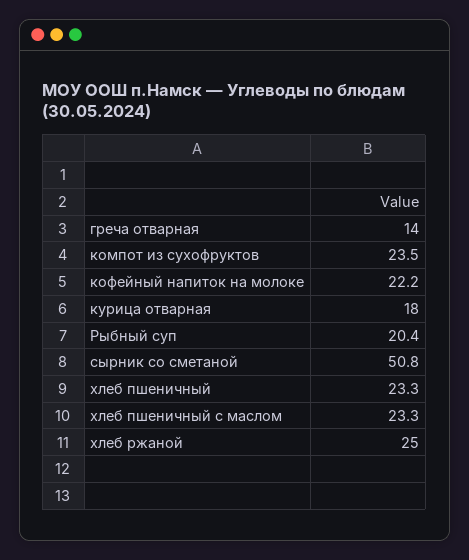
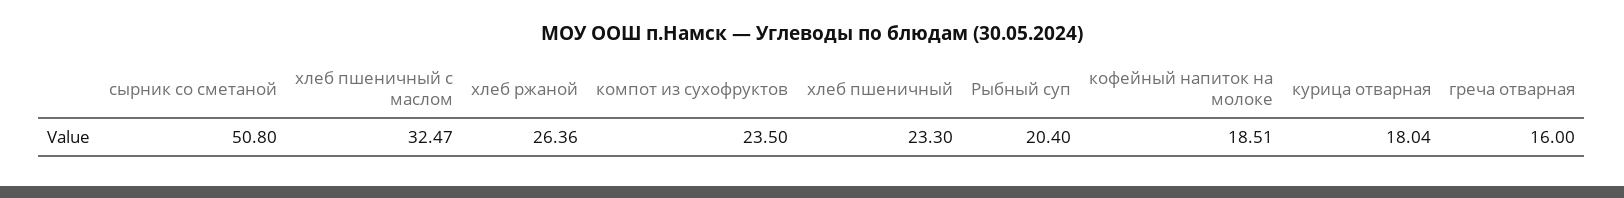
  {
-   "греча отварная": 14,
+   "греча отварная": 16,
    "компот из сухофруктов": 23.5,
-   "кофейный напиток на молоке": 22.2,
+   "кофейный напиток на молоке": 18.51,
    "курица отварная": 18.04,
    "Рыбный суп": 20.4,
    "сырник со сметаной": 50.8,
    "хлеб пшеничный": 23.3,
-   "хлеб пшеничный с маслом": 23.3,
+   "хлеб пшеничный с маслом": 32.47,
-   "хлеб ржаной": 25
+   "хлеб ржаной": 26.36
  }

